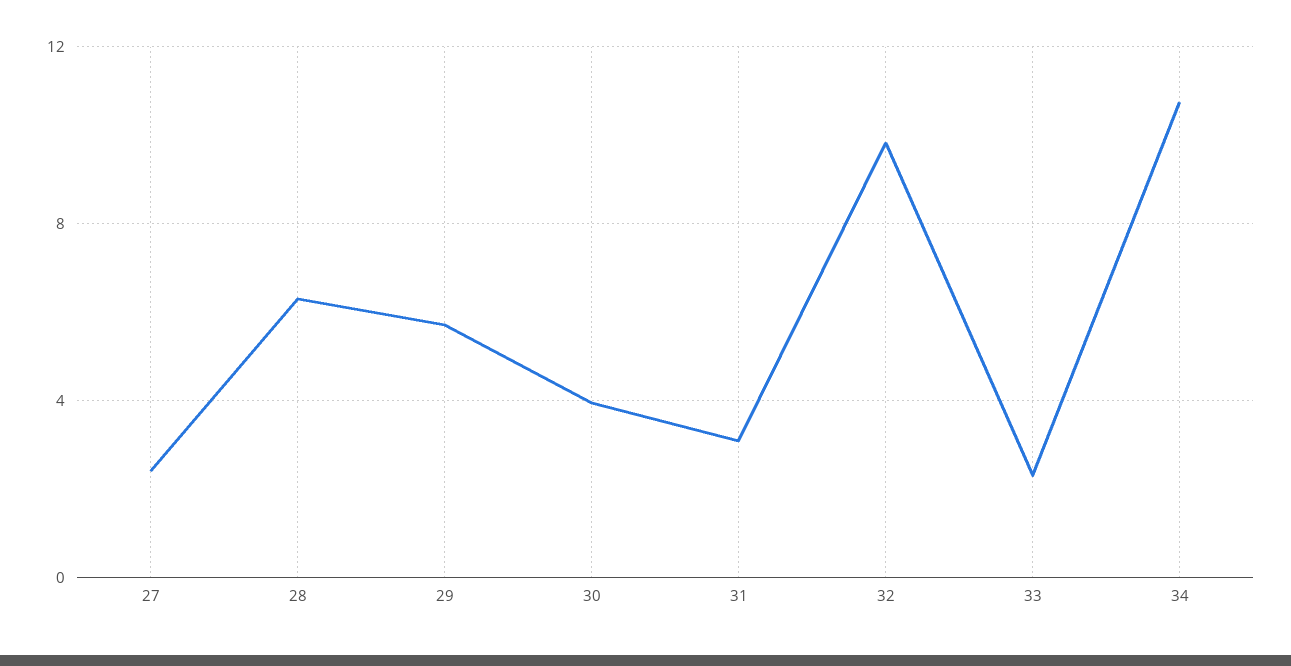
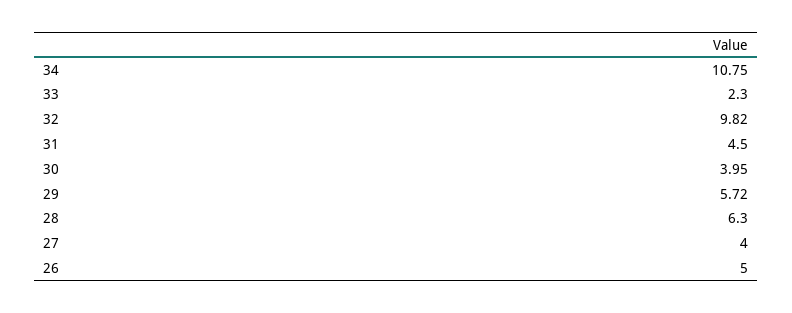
  {
-   "27": 2.5,
+   "27": 4,
    "28": 6.3,
    "29": 5.72,
    "30": 3.95,
-   "31": 3,
+   "31": 4.5,
    "32": 9.82,
    "33": 2.3,
-   "34": 10.75
+   "34": 10.75,
+   "26": 5
  }

